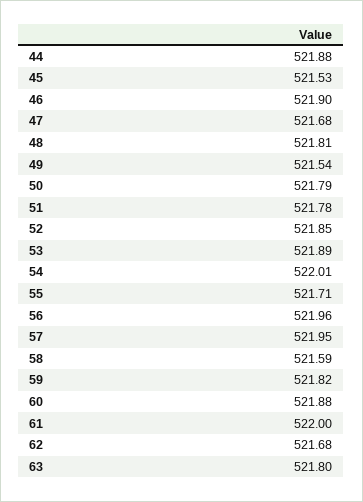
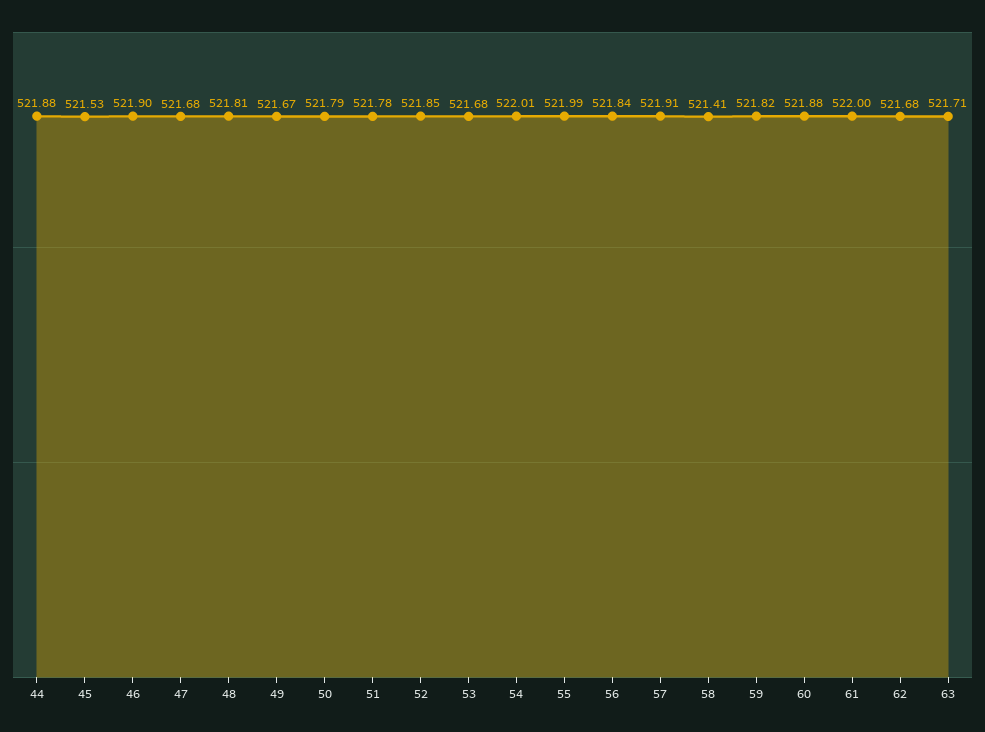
  {
    "44": 521.88,
    "45": 521.53,
    "46": 521.9,
    "47": 521.68,
    "48": 521.81,
-   "49": 521.54,
+   "49": 521.67,
    "50": 521.79,
    "51": 521.78,
    "52": 521.85,
-   "53": 521.89,
+   "53": 521.68,
    "54": 522.01,
-   "55": 521.71,
+   "55": 521.99,
-   "56": 521.96,
+   "56": 521.84,
-   "57": 521.95,
+   "57": 521.91,
-   "58": 521.59,
+   "58": 521.41,
    "59": 521.82,
    "60": 521.88,
    "61": 522,
    "62": 521.68,
-   "63": 521.8
+   "63": 521.71
  }

